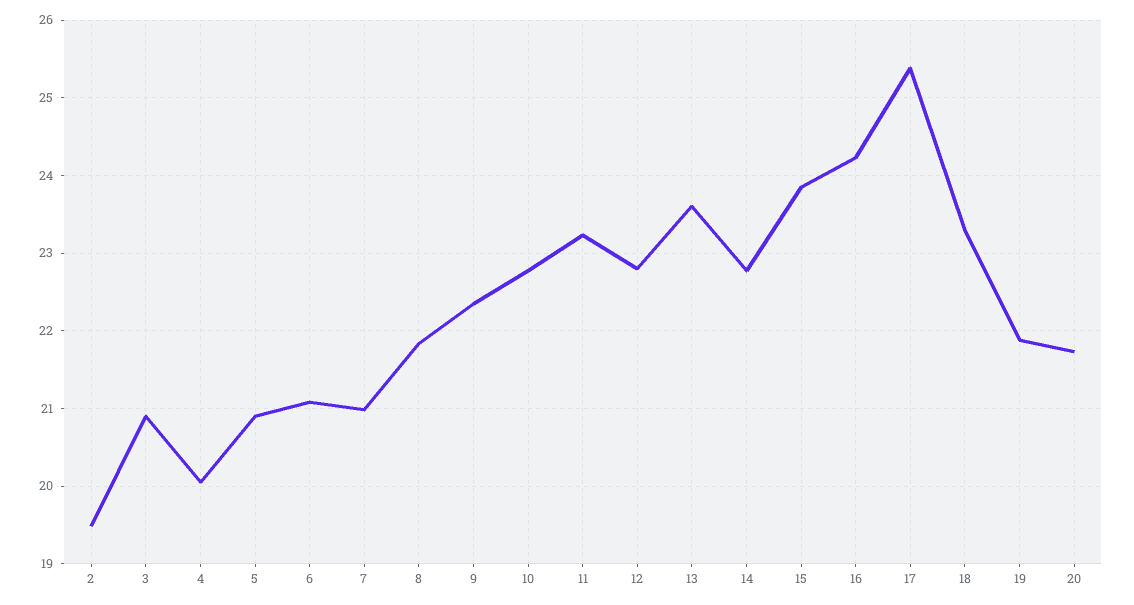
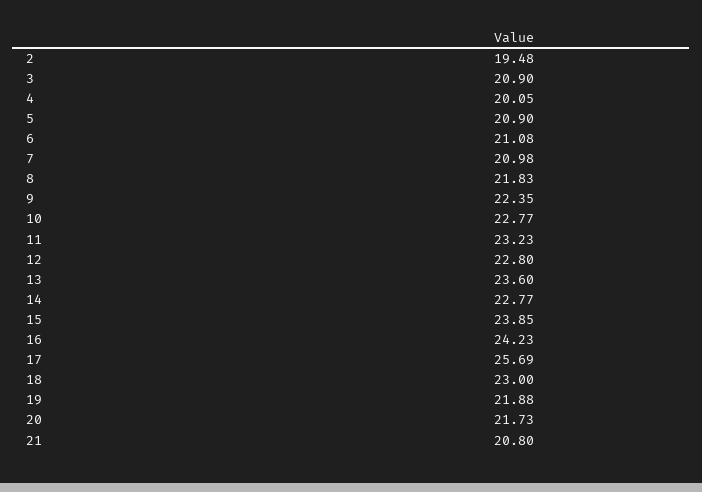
  {
    "2": 19.48,
    "3": 20.9,
    "4": 20.05,
    "5": 20.9,
    "6": 21.08,
    "7": 20.98,
    "8": 21.83,
    "9": 22.35,
    "10": 22.77,
    "11": 23.23,
    "12": 22.8,
    "13": 23.6,
    "14": 22.77,
    "15": 23.85,
    "16": 24.23,
-   "17": 25.4,
+   "17": 25.69,
-   "18": 23.3,
+   "18": 23,
    "19": 21.88,
-   "20": 21.73
+   "20": 21.73,
+   "21": 20.8
  }

